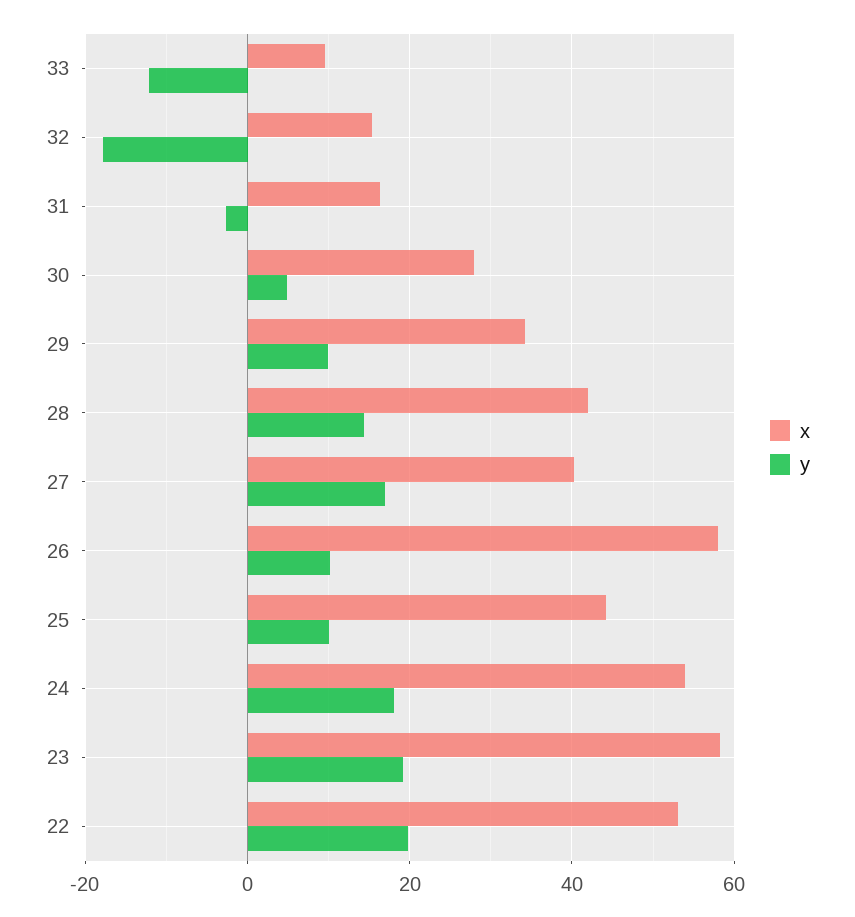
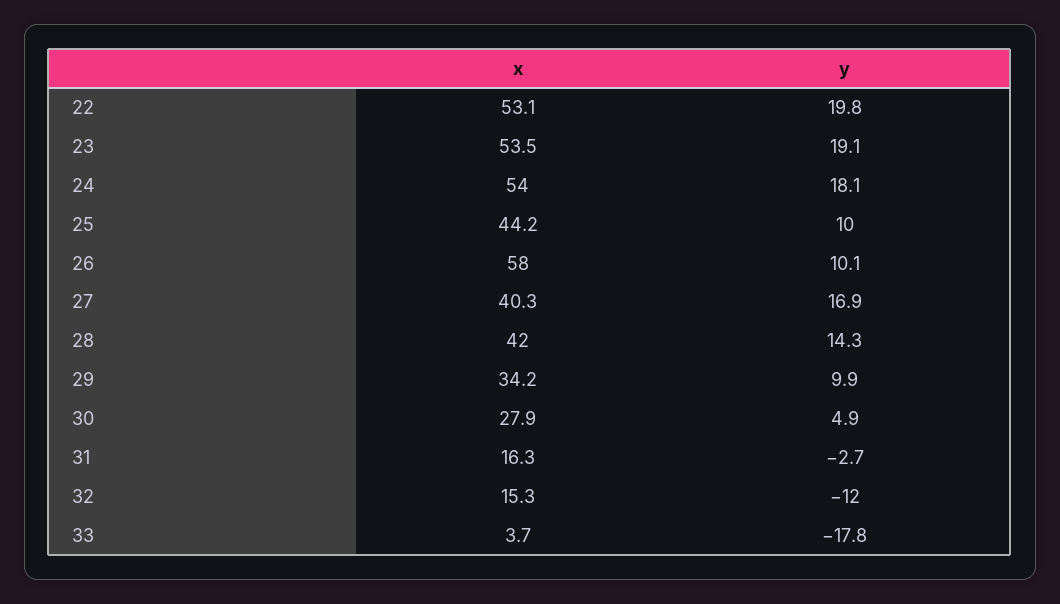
  {
    "x": {
-     "33": 10,
+     "33": 3.7,
      "32": 15.3,
      "31": 16.3,
      "30": 27.9,
      "29": 34.2,
      "28": 42,
      "27": 40.3,
      "26": 58,
      "25": 44.2,
      "24": 54,
-     "23": 58,
+     "23": 53.5,
      "22": 53.1
    },
    "y": {
-     "33": -12,
+     "33": -17.8,
-     "32": -18,
+     "32": -12,
      "31": -2.7,
      "30": 4.9,
      "29": 9.9,
      "28": 14.3,
      "27": 16.9,
      "26": 10.1,
      "25": 10,
      "24": 18.1,
      "23": 19.1,
      "22": 19.8
    }
  }

